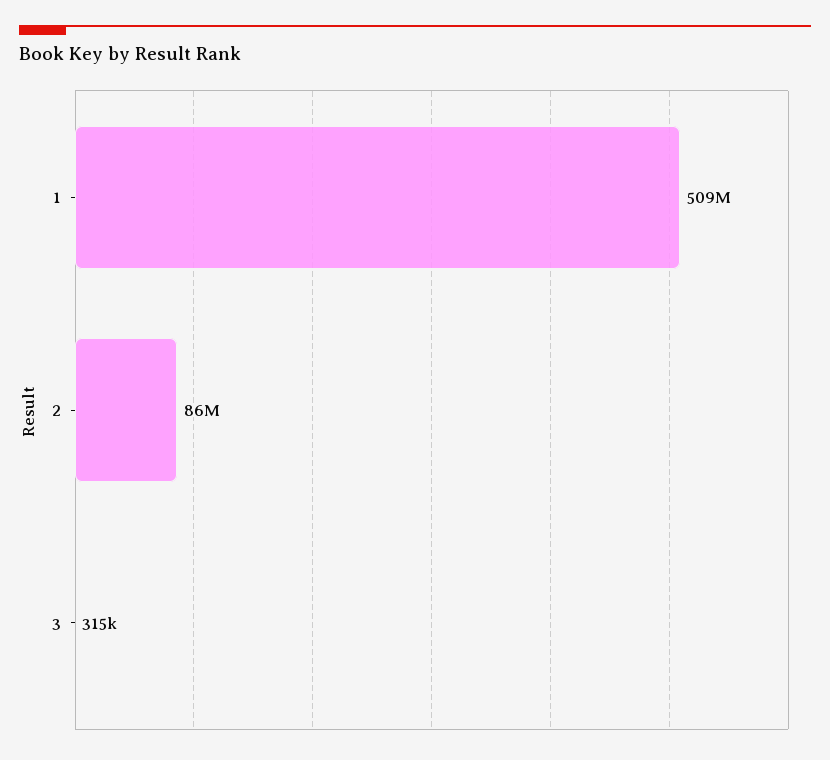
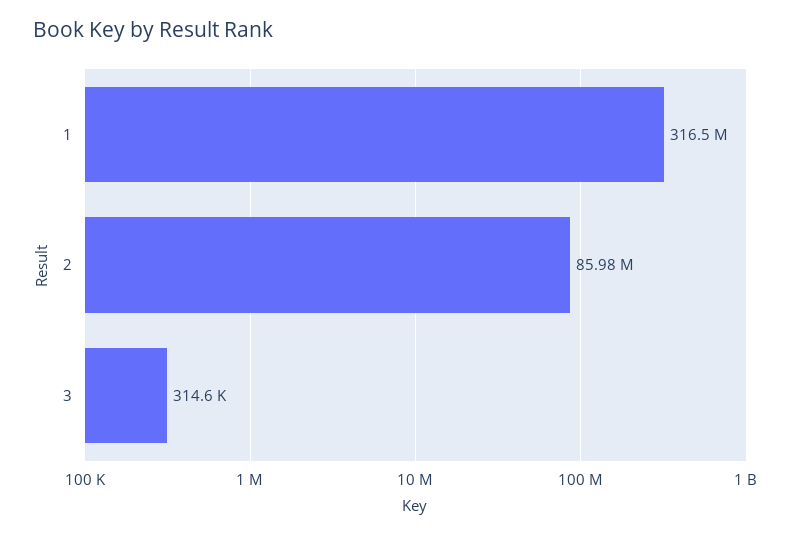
  {
-   "1": 509000000,
+   "1": 316500000,
    "2": 85980000,
    "3": 314600
  }

